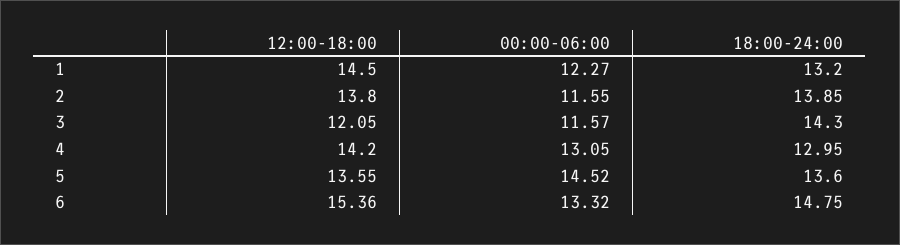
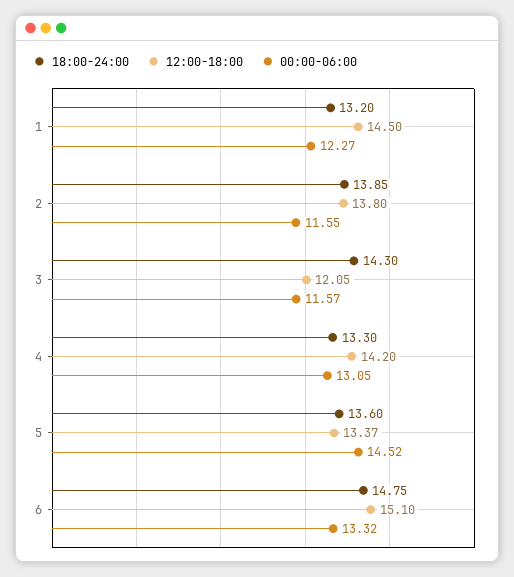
  {
    "12:00-18:00": {
      "1": 14.5,
      "2": 13.8,
      "3": 12.05,
      "4": 14.2,
-     "5": 13.55,
+     "5": 13.37,
-     "6": 15.36
+     "6": 15.1
    },
    "00:00-06:00": {
      "1": 12.27,
      "2": 11.55,
      "3": 11.57,
      "4": 13.05,
      "5": 14.52,
      "6": 13.32
    },
    "18:00-24:00": {
      "1": 13.2,
      "2": 13.85,
      "3": 14.3,
-     "4": 12.95,
+     "4": 13.3,
      "5": 13.6,
      "6": 14.75
    }
  }

